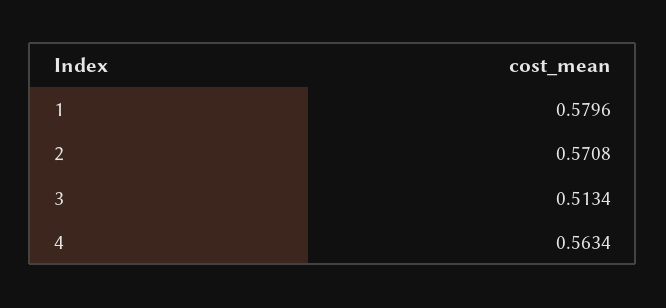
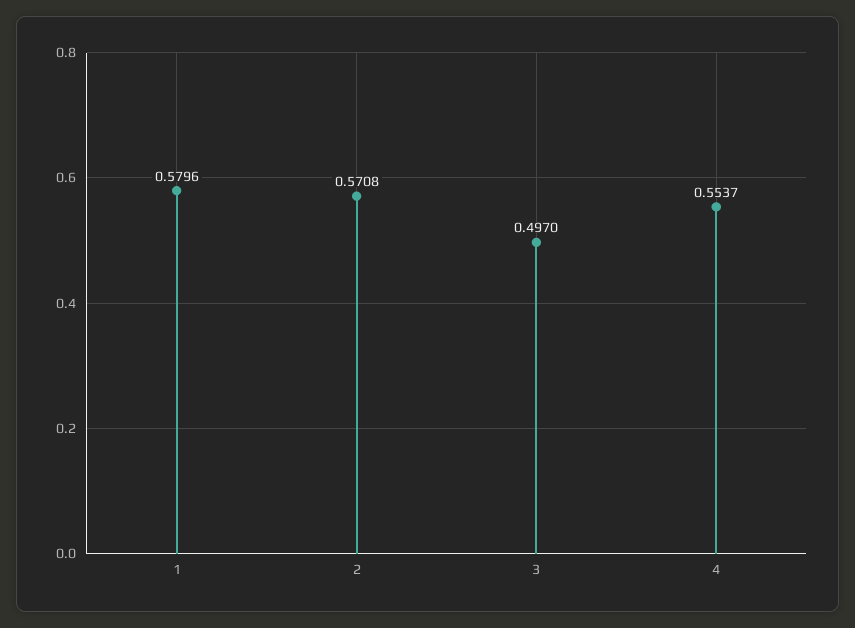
  {
    "1": 0.5796,
    "2": 0.5708,
-   "3": 0.5134,
+   "3": 0.497,
-   "4": 0.5634
+   "4": 0.5537
  }

